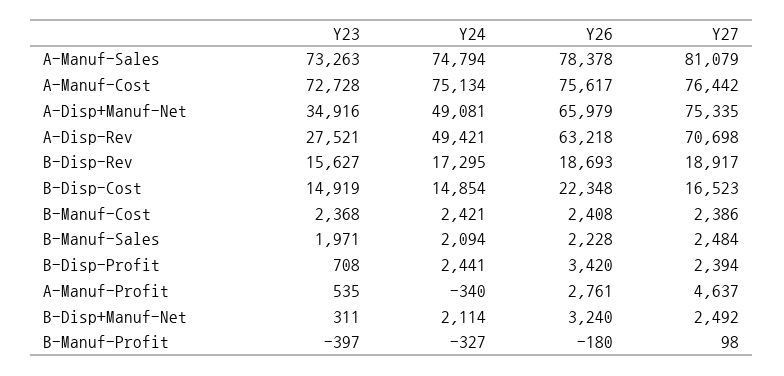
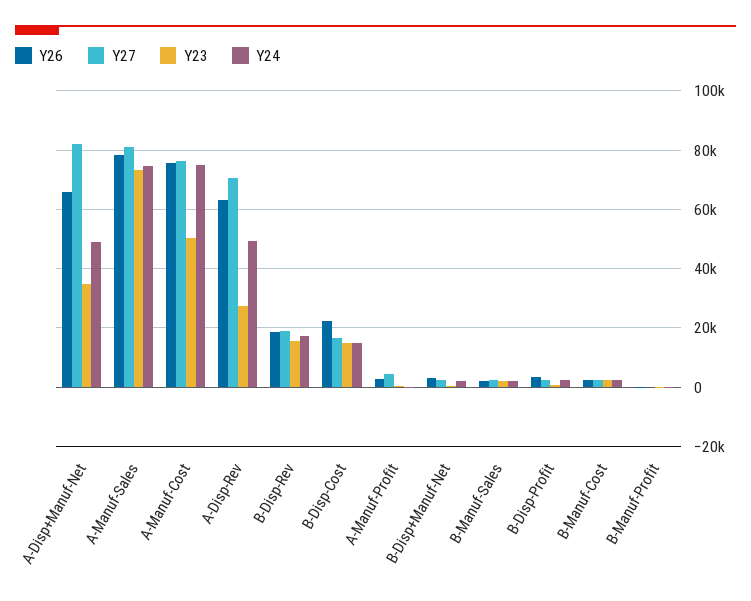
  {
    "Y23": {
      "A-Manuf-Sales": 73263,
-     "A-Manuf-Cost": 72728,
+     "A-Manuf-Cost": 50000,
      "A-Disp+Manuf-Net": 34916,
      "A-Disp-Rev": 27521,
      "B-Disp-Rev": 15627,
      "B-Disp-Cost": 14919,
      "B-Manuf-Cost": 2368,
      "B-Manuf-Sales": 1971,
      "B-Disp-Profit": 708,
      "A-Manuf-Profit": 535,
      "B-Disp+Manuf-Net": 311,
      "B-Manuf-Profit": -397
    },
    "Y24": {
      "A-Manuf-Sales": 74794,
      "A-Manuf-Cost": 75134,
      "A-Disp+Manuf-Net": 49081,
      "A-Disp-Rev": 49421,
      "B-Disp-Rev": 17295,
      "B-Disp-Cost": 14854,
      "B-Manuf-Cost": 2421,
      "B-Manuf-Sales": 2094,
      "B-Disp-Profit": 2441,
      "A-Manuf-Profit": -340,
      "B-Disp+Manuf-Net": 2114,
      "B-Manuf-Profit": -327
    },
    "Y26": {
      "A-Manuf-Sales": 78378,
      "A-Manuf-Cost": 75617,
      "A-Disp+Manuf-Net": 65979,
      "A-Disp-Rev": 63218,
      "B-Disp-Rev": 18693,
      "B-Disp-Cost": 22348,
      "B-Manuf-Cost": 2408,
      "B-Manuf-Sales": 2228,
      "B-Disp-Profit": 3420,
      "A-Manuf-Profit": 2761,
      "B-Disp+Manuf-Net": 3240,
      "B-Manuf-Profit": -180
    },
    "Y27": {
      "A-Manuf-Sales": 81079,
      "A-Manuf-Cost": 76442,
-     "A-Disp+Manuf-Net": 75335,
+     "A-Disp+Manuf-Net": 82500,
      "A-Disp-Rev": 70698,
      "B-Disp-Rev": 18917,
      "B-Disp-Cost": 16523,
      "B-Manuf-Cost": 2386,
      "B-Manuf-Sales": 2484,
      "B-Disp-Profit": 2394,
      "A-Manuf-Profit": 4637,
      "B-Disp+Manuf-Net": 2492,
      "B-Manuf-Profit": 98
    }
  }

